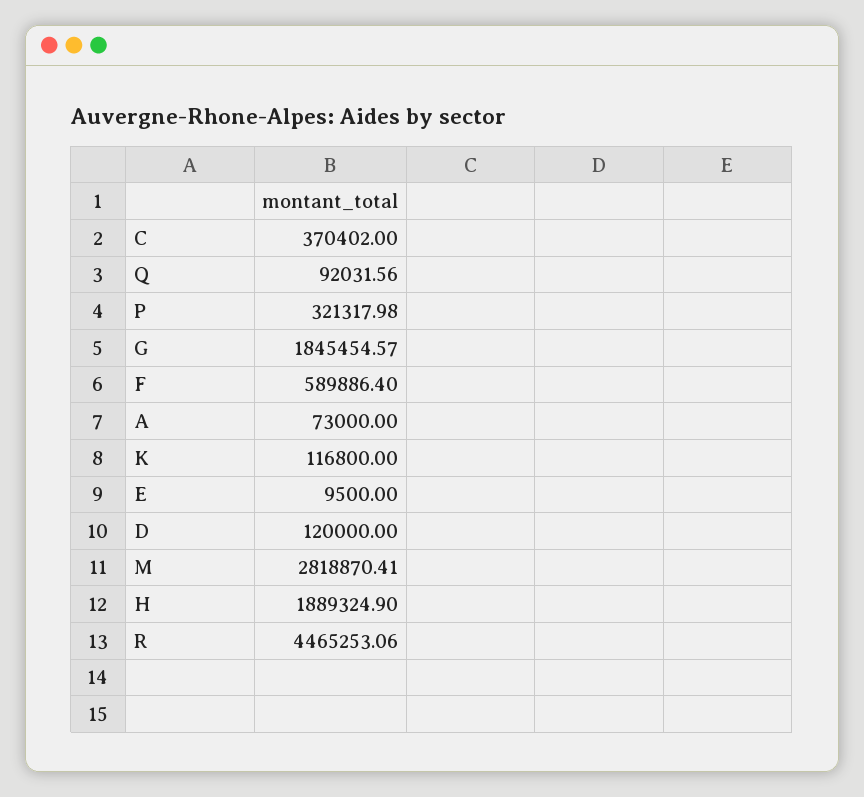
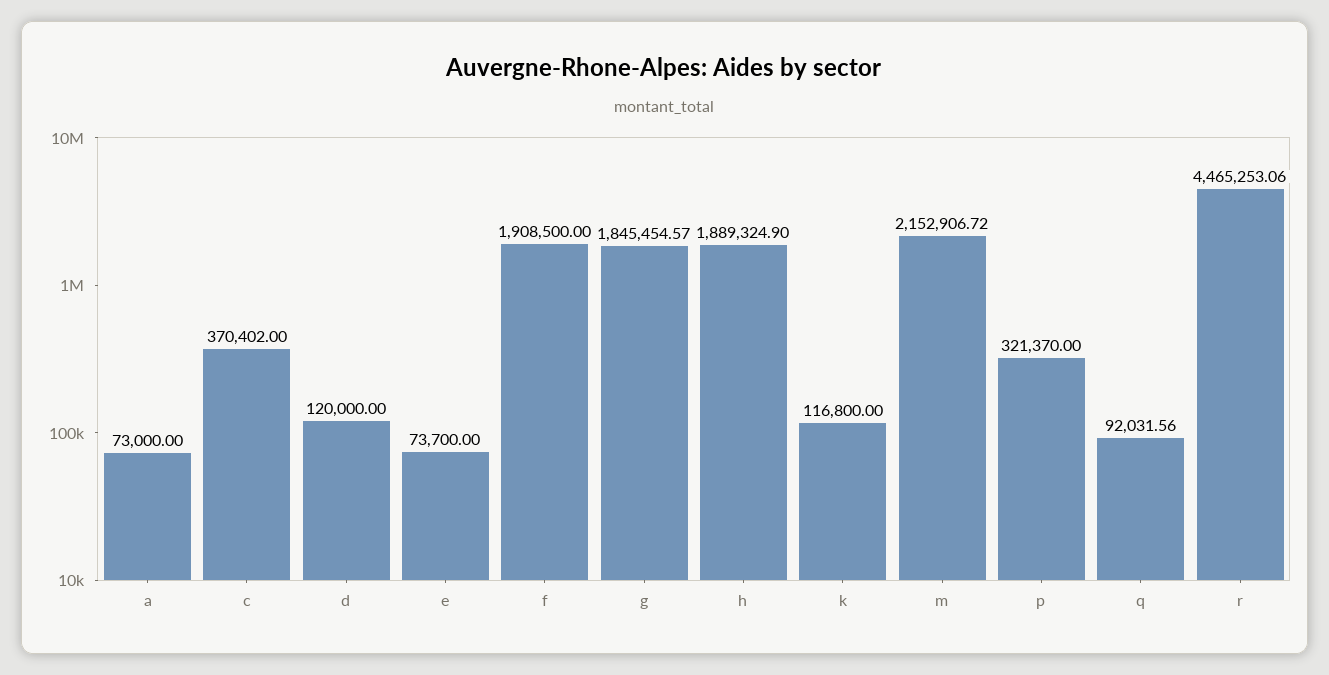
  {
    "C": 370402,
    "Q": 92031.56,
-   "P": 321317.98,
+   "P": 321370,
    "G": 1845454.57,
-   "F": 589886.4,
+   "F": 1908500,
    "A": 73000,
    "K": 116800,
-   "E": 9500,
+   "E": 73700,
    "D": 120000,
-   "M": 2818870.41,
+   "M": 2152906.72,
    "H": 1889324.9,
    "R": 4465253.06
  }

